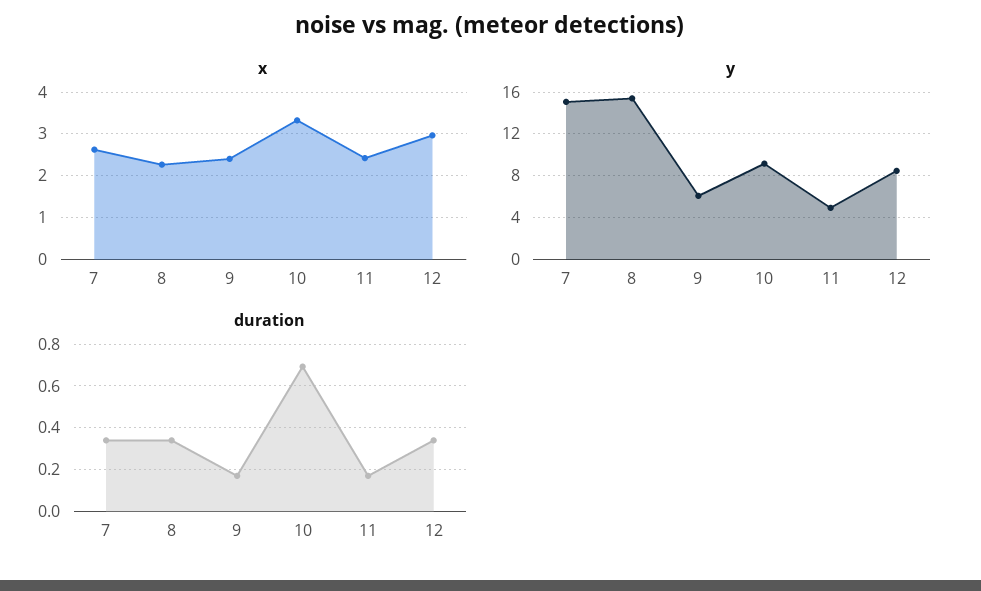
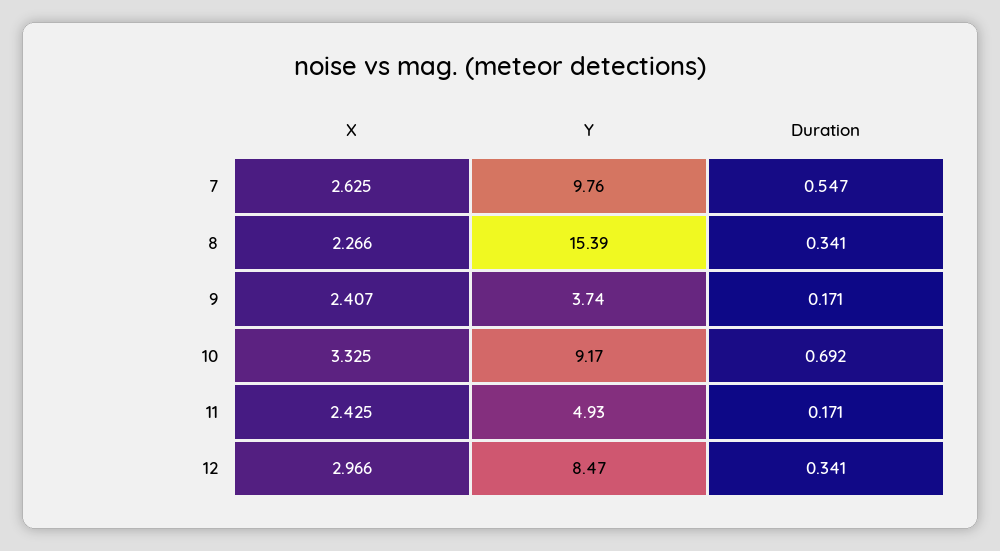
  {
    "x": {
      "7": 2.625,
      "8": 2.266,
      "9": 2.407,
      "10": 3.325,
      "11": 2.425,
      "12": 2.966
    },
    "y": {
-     "7": 15,
+     "7": 9.76,
      "8": 15.39,
-     "9": 6,
+     "9": 3.74,
      "10": 9.17,
      "11": 4.93,
      "12": 8.47
    },
    "duration": {
-     "7": 0.35,
+     "7": 0.547,
      "8": 0.341,
      "9": 0.171,
      "10": 0.692,
      "11": 0.171,
      "12": 0.341
    }
  }

